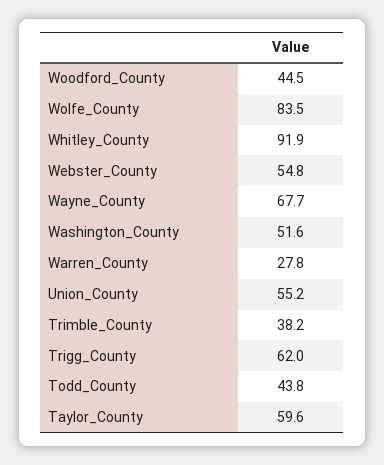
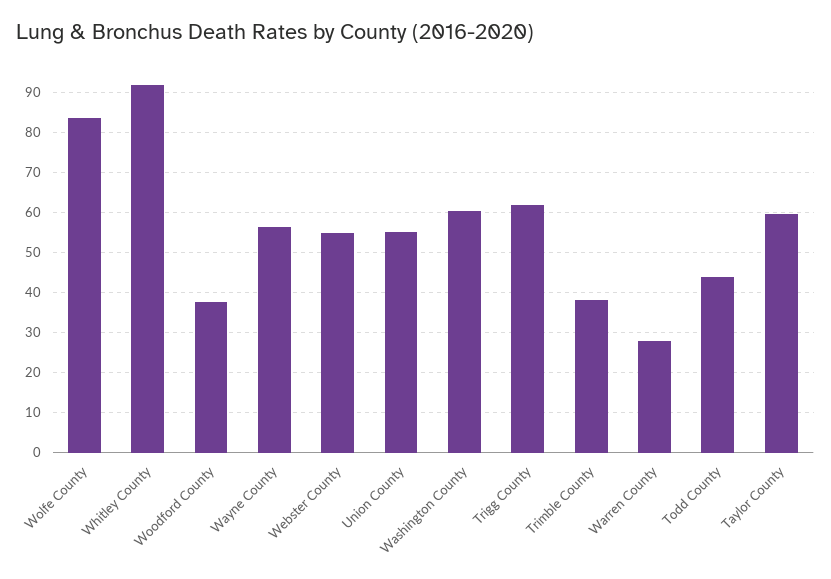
  {
-   "Woodford_County": 44.5,
+   "Woodford_County": 38,
    "Wolfe_County": 83.5,
    "Whitley_County": 91.9,
    "Webster_County": 54.8,
-   "Wayne_County": 67.7,
+   "Wayne_County": 56,
-   "Washington_County": 51.6,
+   "Washington_County": 60,
    "Warren_County": 27.8,
    "Union_County": 55.2,
    "Trimble_County": 38.2,
    "Trigg_County": 62,
    "Todd_County": 43.8,
    "Taylor_County": 59.6
  }

